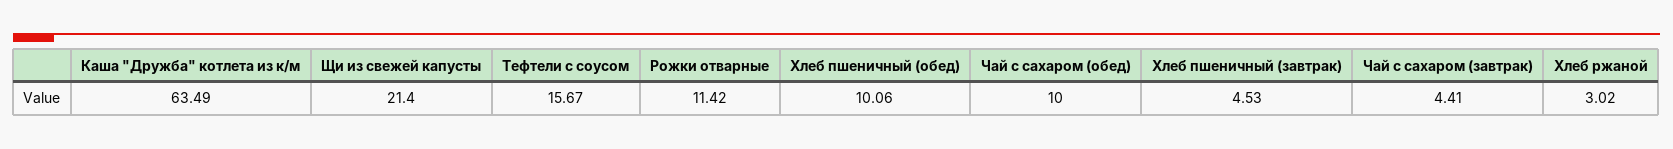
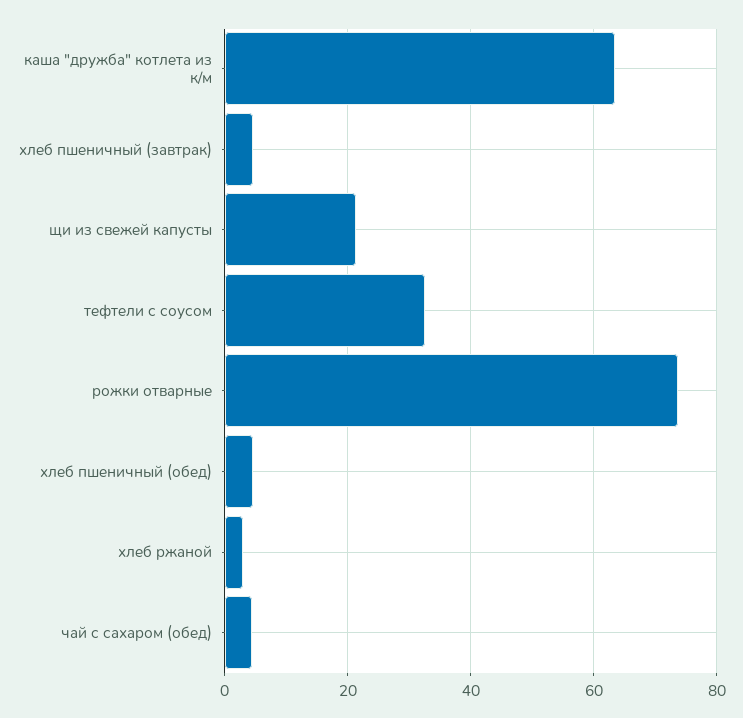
  {
    "Каша \"Дружба\" котлета из к/м": 63.49,
    "Щи из свежей капусты": 21.4,
-   "Тефтели с соусом": 15.67,
+   "Тефтели с соусом": 32,
-   "Рожки отварные": 11.42,
+   "Рожки отварные": 74,
-   "Хлеб пшеничный (обед)": 10.06,
+   "Хлеб пшеничный (обед)": 4,
-   "Чай с сахаром (обед)": 10,
+   "Чай с сахаром (обед)": 4,
    "Хлеб пшеничный (завтрак)": 4.53,
-   "Чай с сахаром (завтрак)": 4.41,
    "Хлеб ржаной": 3.02
  }

